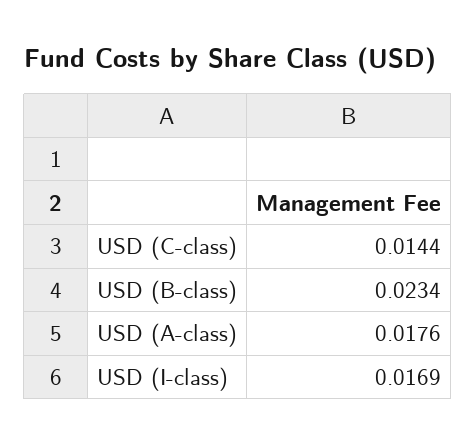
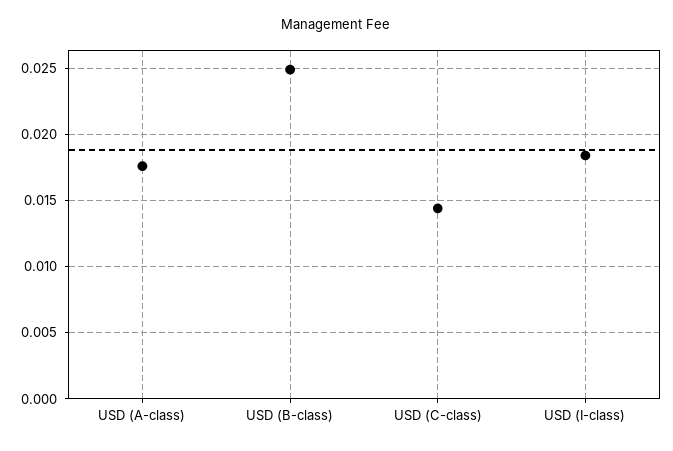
  {
    "USD (C-class)": 0.0144,
-   "USD (B-class)": 0.0234,
+   "USD (B-class)": 0.025,
    "USD (A-class)": 0.0176,
-   "USD (I-class)": 0.0169
+   "USD (I-class)": 0.0185
  }

